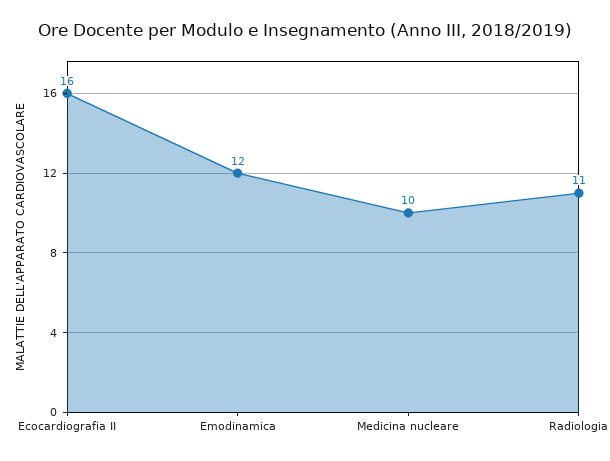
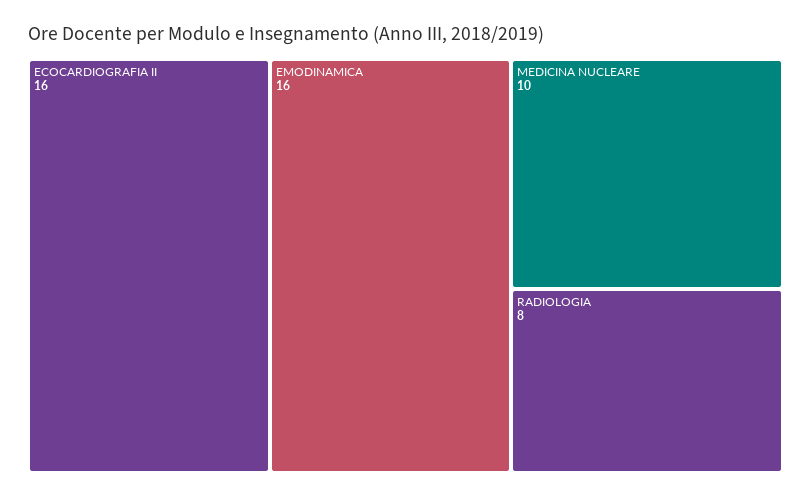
  {
    "Ecocardiografia II": 16,
-   "Emodinamica": 12,
+   "Emodinamica": 16,
    "Medicina nucleare": 10,
-   "Radiologia": 11
+   "Radiologia": 8
  }

